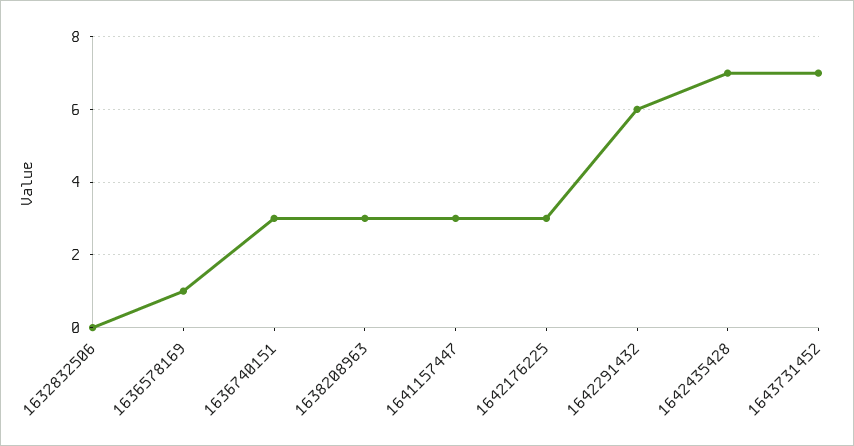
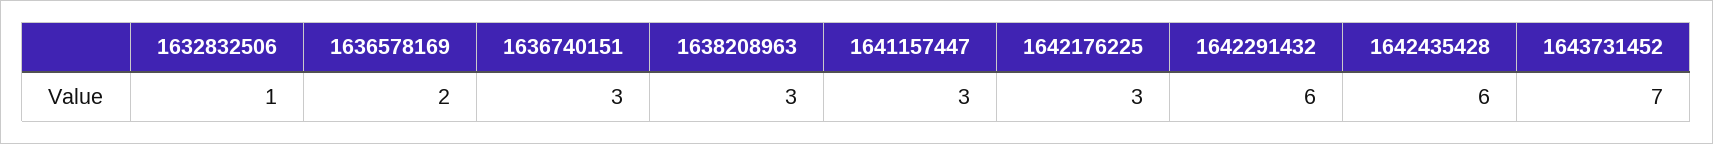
  {
-   "1632832506": 0,
+   "1632832506": 1,
-   "1636578169": 1,
+   "1636578169": 2,
    "1636740151": 3,
    "1638208963": 3,
    "1641157447": 3,
    "1642176225": 3,
    "1642291432": 6,
-   "1642435428": 7,
+   "1642435428": 6,
    "1643731452": 7
  }

